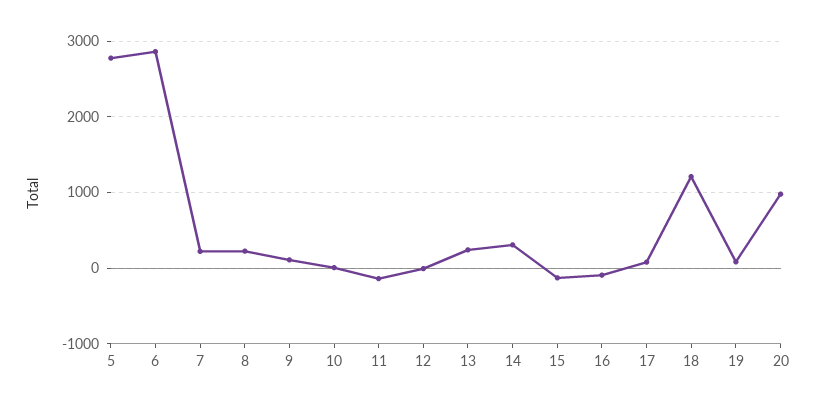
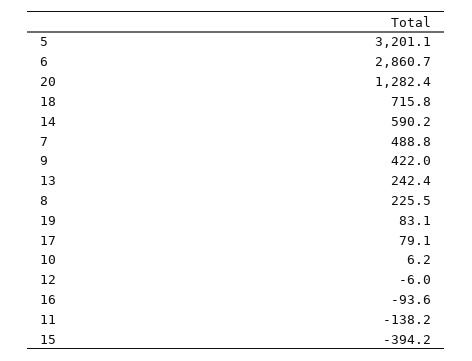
  {
-   "5": 2800,
+   "5": 3201.1,
    "6": 2860.7,
-   "7": 200,
+   "7": 488.8,
    "8": 225.5,
-   "9": 100,
+   "9": 422,
    "10": 6.2,
    "11": -138.2,
    "12": -6,
    "13": 242.4,
-   "14": 300,
+   "14": 590.2,
-   "15": -100,
+   "15": -394.2,
    "16": -93.6,
    "17": 79.1,
-   "18": 1200,
+   "18": 715.8,
    "19": 83.1,
-   "20": 1000
+   "20": 1282.4
  }

